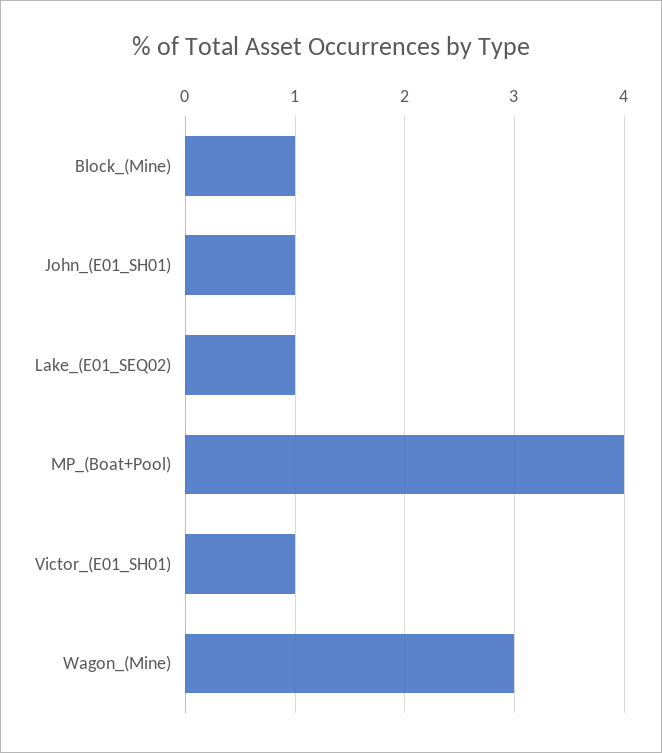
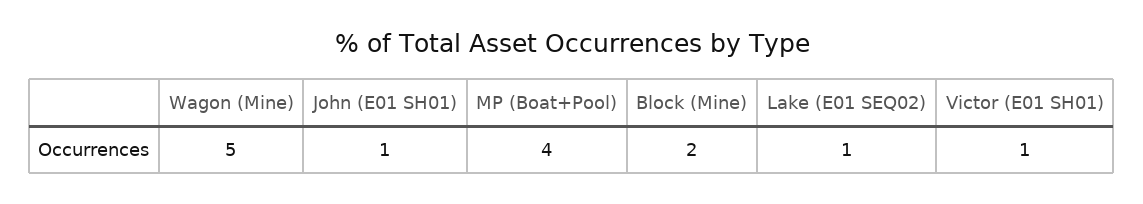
  {
-   "Block_(Mine)": 1,
+   "Block_(Mine)": 2,
    "John_(E01_SH01)": 1,
    "Lake_(E01_SEQ02)": 1,
    "MP_(Boat+Pool)": 4,
    "Victor_(E01_SH01)": 1,
-   "Wagon_(Mine)": 3
+   "Wagon_(Mine)": 5
  }

